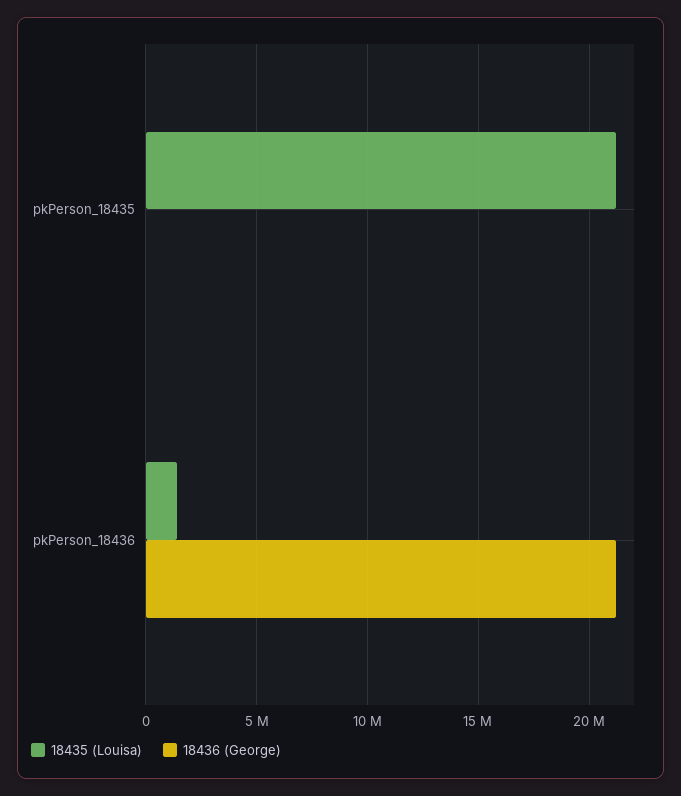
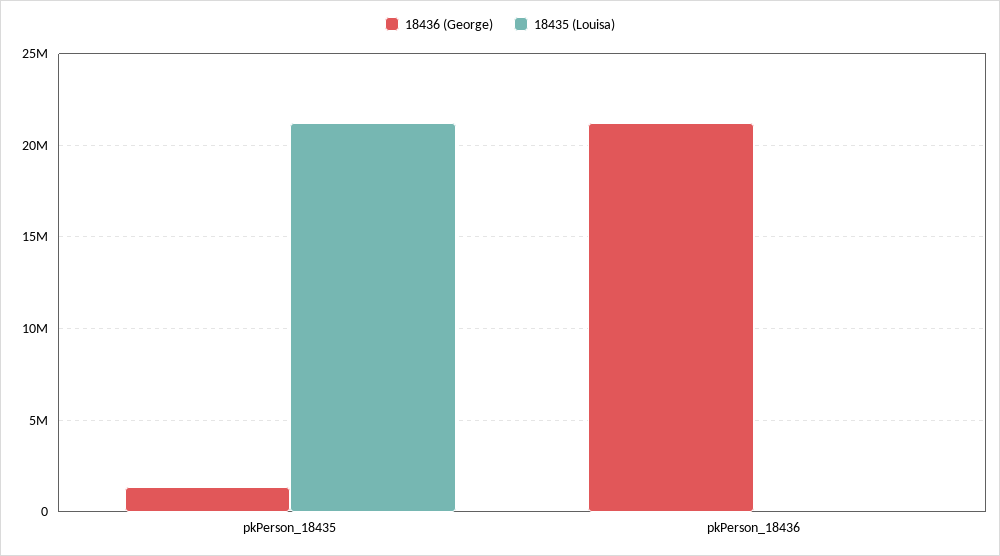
  {
    "18435 (Louisa)": {
      "pkPerson_18435": 21000000,
-     "pkPerson_18436": 1500000
+     "pkPerson_18436": 0
    },
    "18436 (George)": {
-     "pkPerson_18435": 0,
+     "pkPerson_18435": 1500000,
      "pkPerson_18436": 21000000
    }
  }

